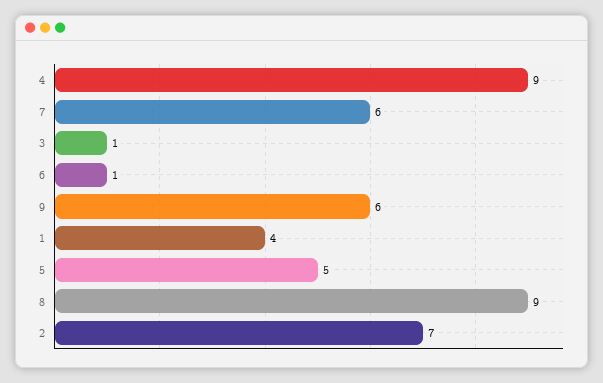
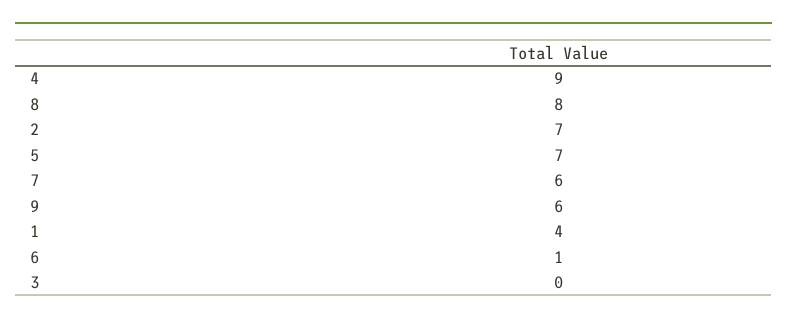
  {
    "4": 9,
    "7": 6,
-   "3": 1,
+   "3": 0,
    "6": 1,
    "9": 6,
    "1": 4,
-   "5": 5,
+   "5": 7,
-   "8": 9,
+   "8": 8,
    "2": 7
  }

